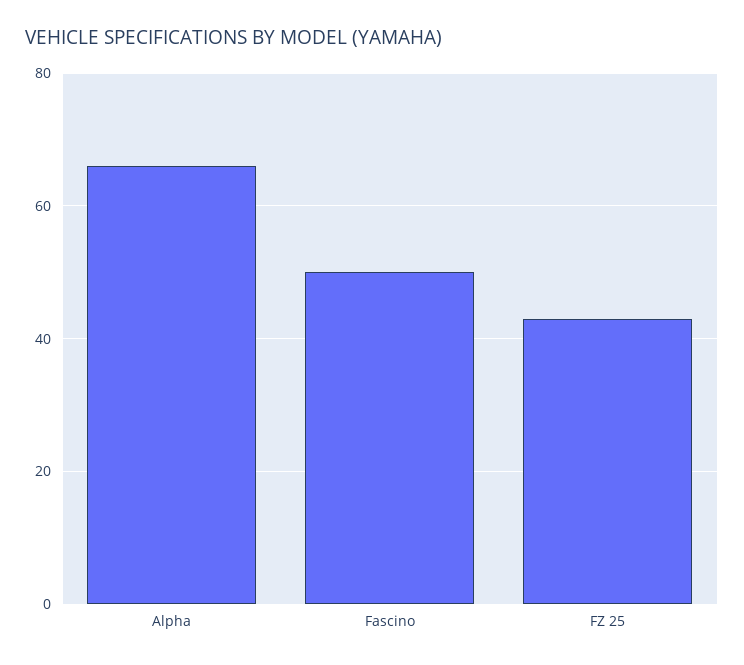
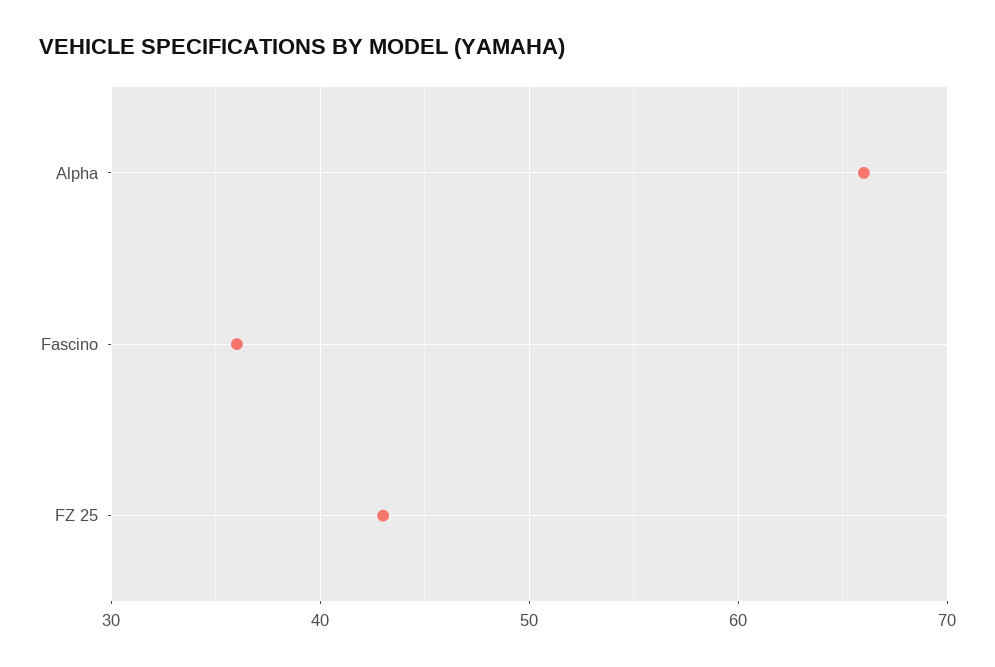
  {
    "Alpha": 66,
-   "Fascino": 50,
+   "Fascino": 36,
    "FZ 25": 43
  }

